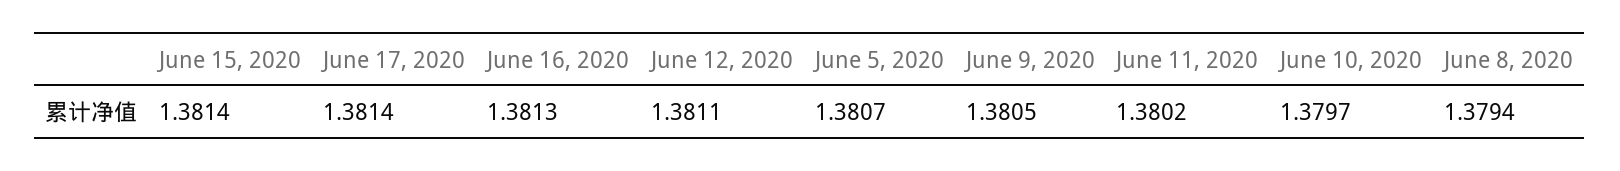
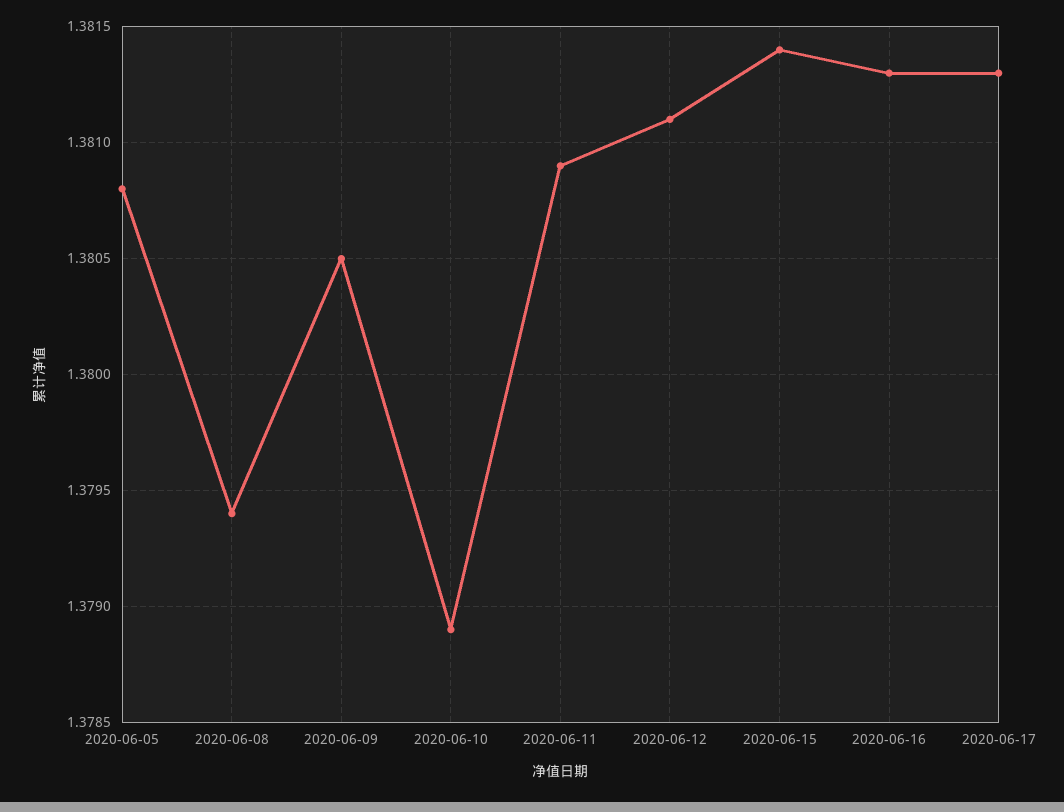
  {
    "June 15, 2020": 1.3814,
-   "June 17, 2020": 1.3814,
+   "June 17, 2020": 1.3813,
    "June 16, 2020": 1.3813,
    "June 12, 2020": 1.3811,
-   "June 5, 2020": 1.3807,
+   "June 5, 2020": 1.3808,
    "June 9, 2020": 1.3805,
-   "June 11, 2020": 1.3802,
+   "June 11, 2020": 1.3809,
-   "June 10, 2020": 1.3797,
+   "June 10, 2020": 1.3789,
    "June 8, 2020": 1.3794
  }

